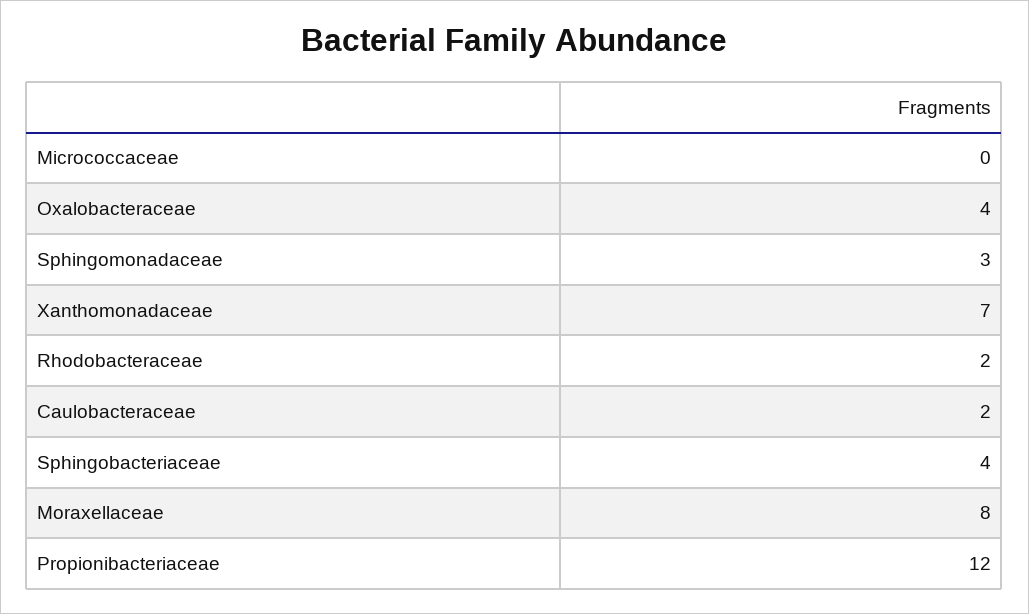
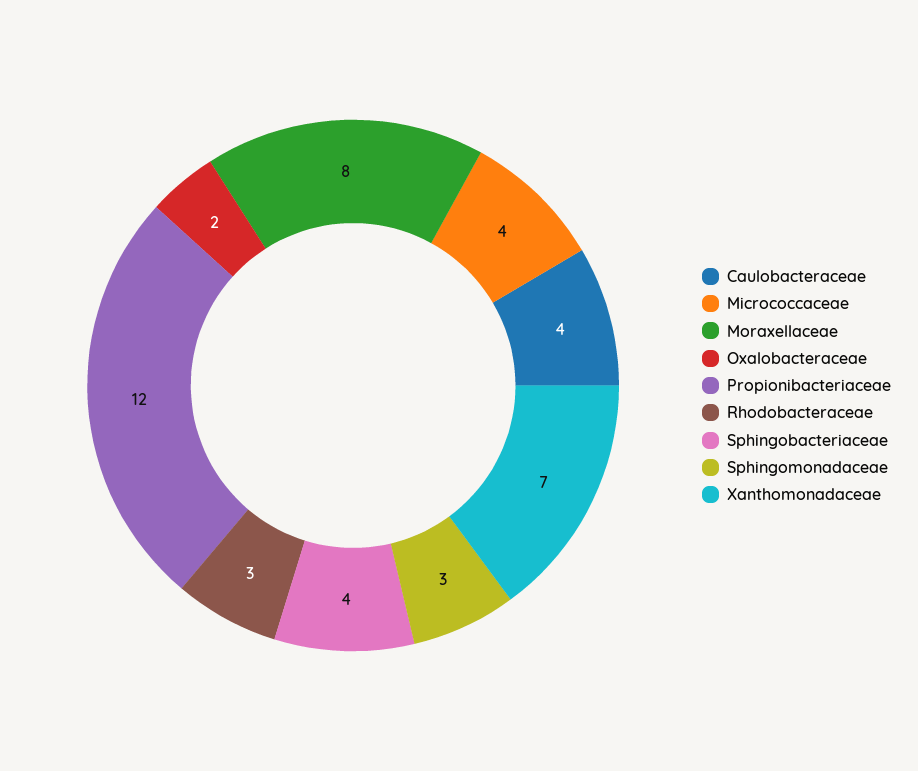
  {
-   "Micrococcaceae": 0,
+   "Micrococcaceae": 4,
-   "Oxalobacteraceae": 4,
+   "Oxalobacteraceae": 2,
    "Sphingomonadaceae": 3,
    "Xanthomonadaceae": 7,
-   "Rhodobacteraceae": 2,
+   "Rhodobacteraceae": 3,
-   "Caulobacteraceae": 2,
+   "Caulobacteraceae": 4,
    "Sphingobacteriaceae": 4,
    "Moraxellaceae": 8,
    "Propionibacteriaceae": 12
  }

